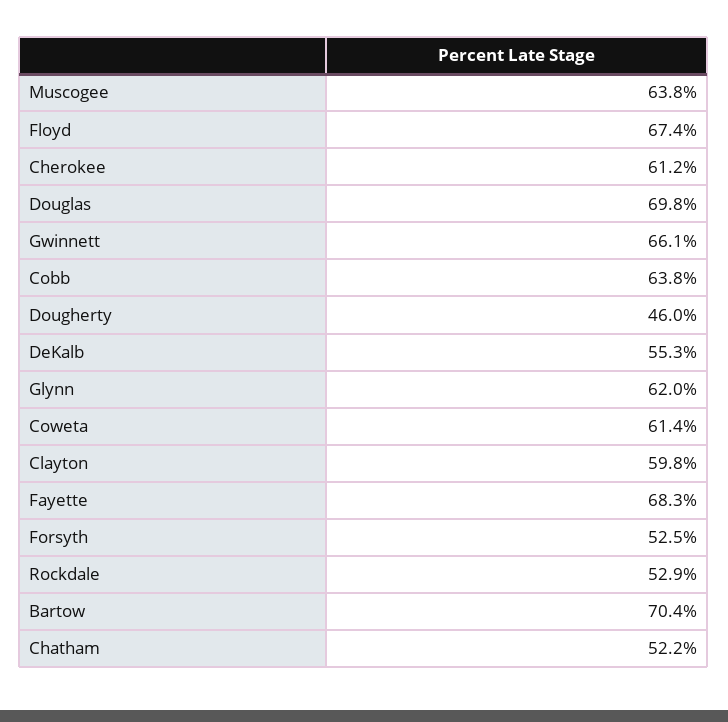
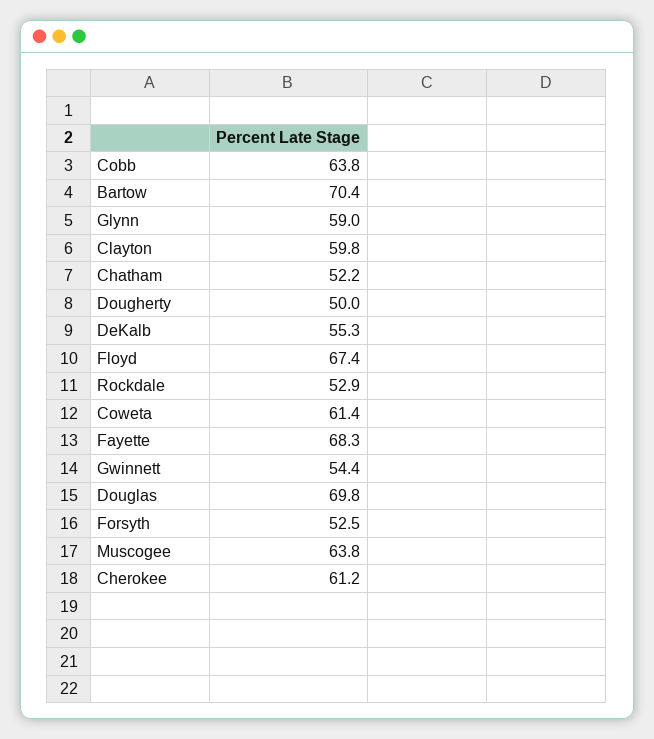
  {
    "Muscogee": 63.8,
    "Floyd": 67.4,
    "Cherokee": 61.2,
    "Douglas": 69.8,
-   "Gwinnett": 66.1,
+   "Gwinnett": 54.4,
    "Cobb": 63.8,
-   "Dougherty": 46,
+   "Dougherty": 50,
    "DeKalb": 55.3,
-   "Glynn": 62,
+   "Glynn": 59,
    "Coweta": 61.4,
    "Clayton": 59.8,
    "Fayette": 68.3,
    "Forsyth": 52.5,
    "Rockdale": 52.9,
    "Bartow": 70.4,
    "Chatham": 52.2
  }

